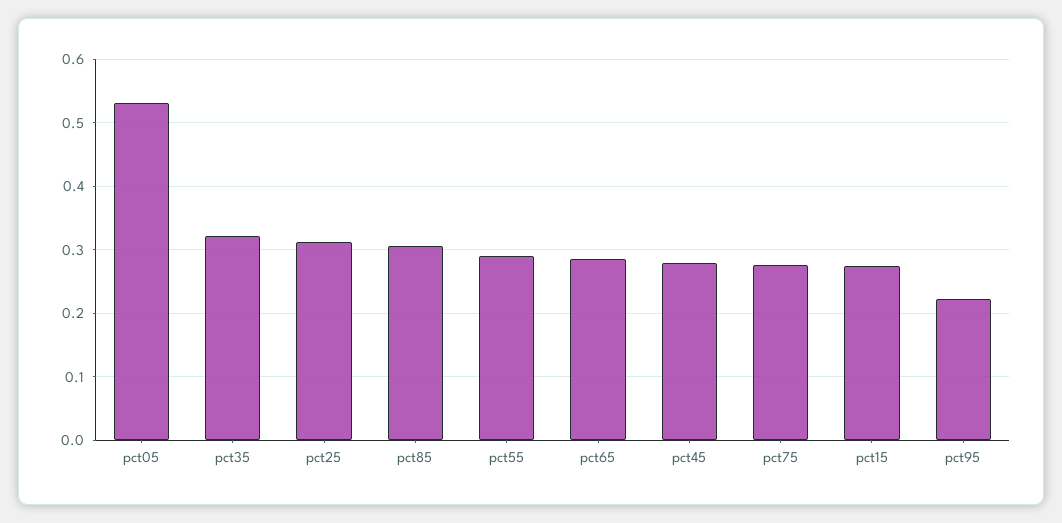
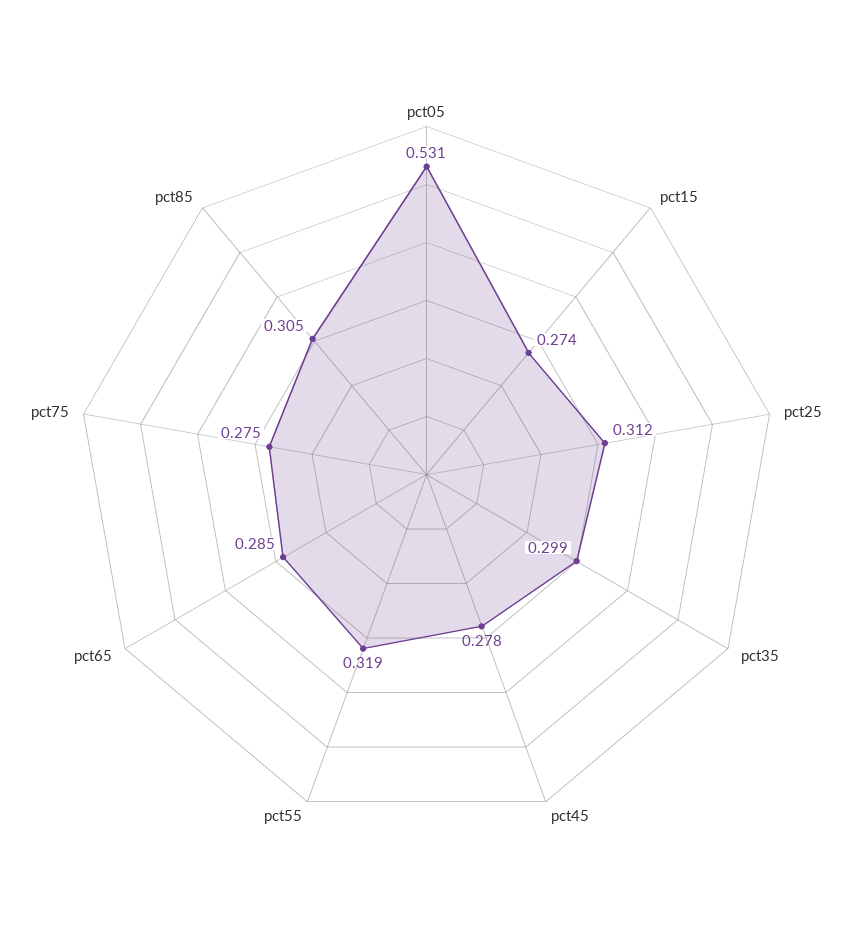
  {
    "pct05": 0.531,
-   "pct35": 0.32,
+   "pct35": 0.299,
    "pct25": 0.312,
    "pct85": 0.305,
-   "pct55": 0.29,
+   "pct55": 0.319,
    "pct65": 0.285,
    "pct45": 0.278,
    "pct75": 0.275,
-   "pct15": 0.274,
+   "pct15": 0.274
-   "pct95": 0.22
  }

